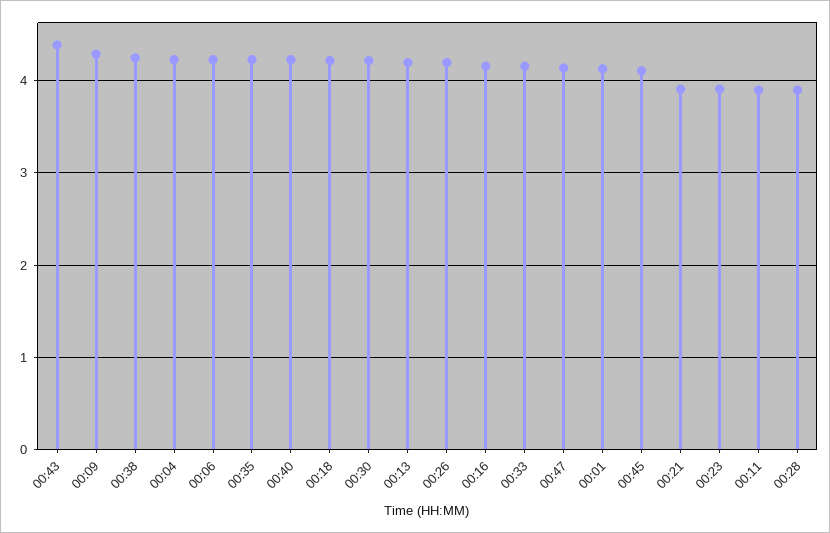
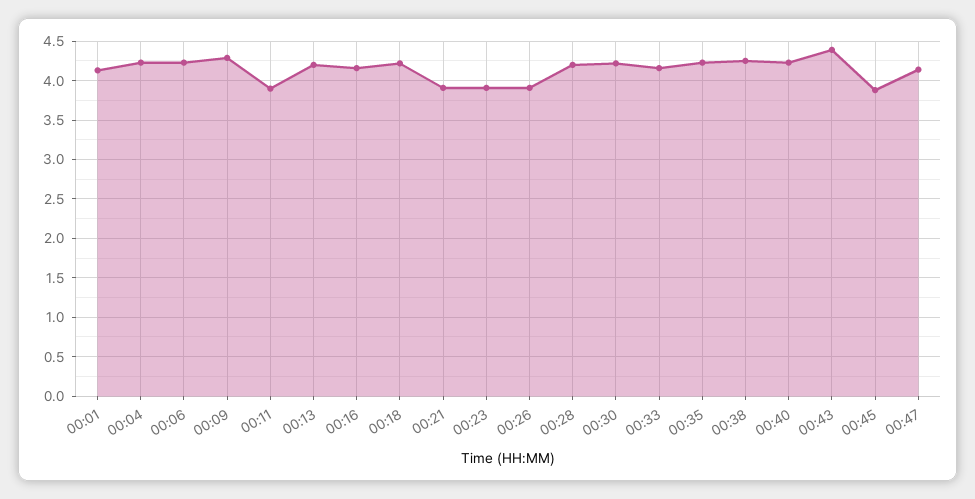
  {
    "00:43": 4.4,
    "00:09": 4.3,
    "00:38": 4.3,
    "00:04": 4.2,
    "00:06": 4.2,
    "00:35": 4.2,
    "00:40": 4.2,
    "00:18": 4.2,
    "00:30": 4.2,
    "00:13": 4.2,
-   "00:26": 4.2,
+   "00:26": 3.9,
    "00:16": 4.2,
    "00:33": 4.2,
    "00:47": 4.1,
    "00:01": 4.1,
-   "00:45": 4.1,
+   "00:45": 3.9,
    "00:21": 3.9,
    "00:23": 3.9,
    "00:11": 3.9,
-   "00:28": 3.9
+   "00:28": 4.2
  }

